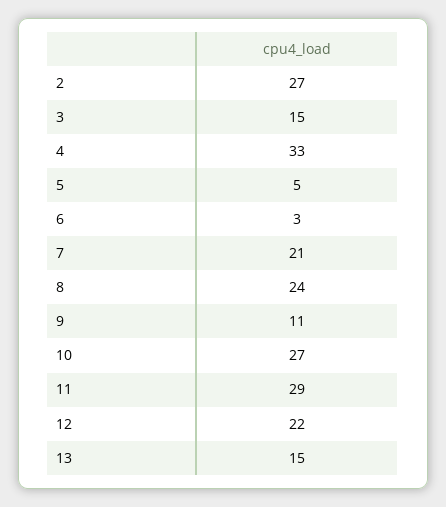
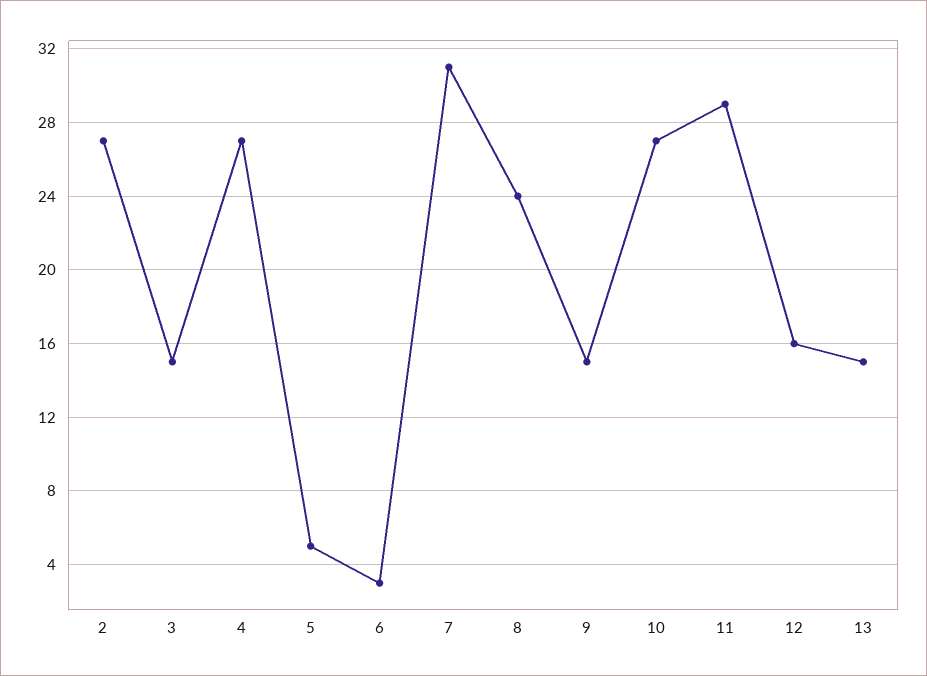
  {
    "2": 27,
    "3": 15,
-   "4": 33,
+   "4": 27,
    "5": 5,
    "6": 3,
-   "7": 21,
+   "7": 31,
    "8": 24,
-   "9": 11,
+   "9": 15,
    "10": 27,
    "11": 29,
-   "12": 22,
+   "12": 16,
    "13": 15
  }

